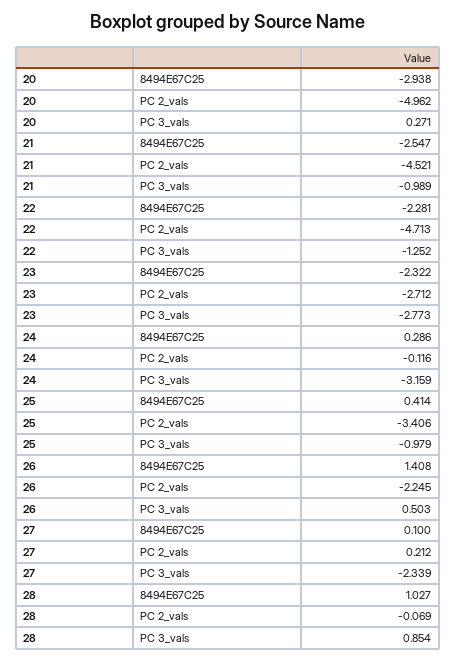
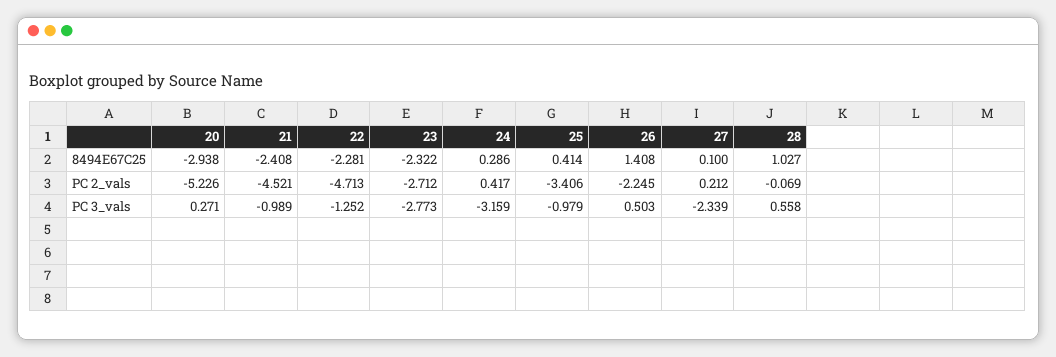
  {
    "20": {
      "8494E67C25": -2.938,
-     "PC 2_vals": -4.962,
+     "PC 2_vals": -5.226,
      "PC 3_vals": 0.271
    },
    "21": {
-     "8494E67C25": -2.547,
+     "8494E67C25": -2.408,
      "PC 2_vals": -4.521,
      "PC 3_vals": -0.989
    },
    "22": {
      "8494E67C25": -2.281,
      "PC 2_vals": -4.713,
      "PC 3_vals": -1.252
    },
    "23": {
      "8494E67C25": -2.322,
      "PC 2_vals": -2.712,
      "PC 3_vals": -2.773
    },
    "24": {
      "8494E67C25": 0.286,
-     "PC 2_vals": -0.116,
+     "PC 2_vals": 0.417,
      "PC 3_vals": -3.159
    },
    "25": {
      "8494E67C25": 0.414,
      "PC 2_vals": -3.406,
      "PC 3_vals": -0.979
    },
    "26": {
      "8494E67C25": 1.408,
      "PC 2_vals": -2.245,
      "PC 3_vals": 0.503
    },
    "27": {
      "8494E67C25": 0.1,
      "PC 2_vals": 0.212,
      "PC 3_vals": -2.339
    },
    "28": {
      "8494E67C25": 1.027,
      "PC 2_vals": -0.069,
-     "PC 3_vals": 0.854
+     "PC 3_vals": 0.558
    }
  }

